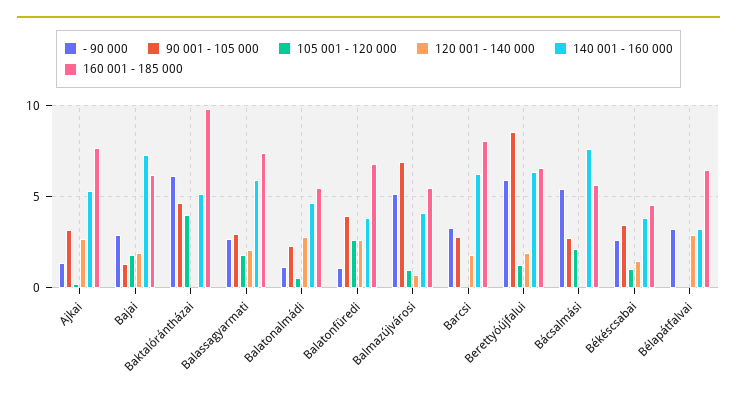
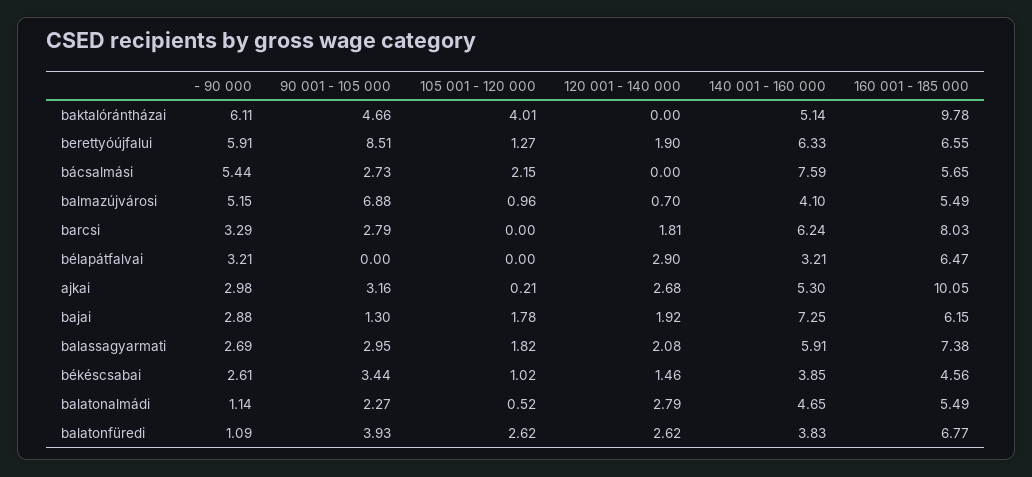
  {
    "- 90 000": {
-     "Ajkai": 1.5,
+     "Ajkai": 2.98,
      "Bajai": 2.88,
      "Baktalórántházai": 6.11,
      "Balassagyarmati": 2.69,
      "Balatonalmádi": 1.14,
      "Balatonfüredi": 1.09,
      "Balmazújvárosi": 5.15,
      "Barcsi": 3.29,
      "Berettyóújfalui": 5.91,
      "Bácsalmási": 5.44,
      "Békéscsabai": 2.61,
      "Bélapátfalvai": 3.21
    },
    "90 001 - 105 000": {
      "Ajkai": 3.16,
      "Bajai": 1.3,
      "Baktalórántházai": 4.66,
      "Balassagyarmati": 2.95,
      "Balatonalmádi": 2.27,
      "Balatonfüredi": 3.93,
      "Balmazújvárosi": 6.88,
      "Barcsi": 2.79,
      "Berettyóújfalui": 8.51,
      "Bácsalmási": 2.73,
      "Békéscsabai": 3.44,
      "Bélapátfalvai": 0
    },
    "105 001 - 120 000": {
      "Ajkai": 0.21,
      "Bajai": 1.78,
      "Baktalórántházai": 4.01,
      "Balassagyarmati": 1.82,
      "Balatonalmádi": 0.52,
      "Balatonfüredi": 2.62,
      "Balmazújvárosi": 0.96,
      "Barcsi": 0,
      "Berettyóújfalui": 1.27,
      "Bácsalmási": 2.15,
      "Békéscsabai": 1.02,
      "Bélapátfalvai": 0
    },
    "120 001 - 140 000": {
      "Ajkai": 2.68,
      "Bajai": 1.92,
      "Baktalórántházai": 0,
      "Balassagyarmati": 2.08,
      "Balatonalmádi": 2.79,
      "Balatonfüredi": 2.62,
      "Balmazújvárosi": 0.7,
      "Barcsi": 1.81,
      "Berettyóújfalui": 1.9,
      "Bácsalmási": 0,
      "Békéscsabai": 1.46,
      "Bélapátfalvai": 2.9
    },
    "140 001 - 160 000": {
      "Ajkai": 5.3,
      "Bajai": 7.25,
      "Baktalórántházai": 5.14,
      "Balassagyarmati": 5.91,
      "Balatonalmádi": 4.65,
      "Balatonfüredi": 3.83,
      "Balmazújvárosi": 4.1,
      "Barcsi": 6.24,
      "Berettyóújfalui": 6.33,
      "Bácsalmási": 7.59,
      "Békéscsabai": 3.85,
      "Bélapátfalvai": 3.21
    },
    "160 001 - 185 000": {
-     "Ajkai": 7.5,
+     "Ajkai": 10.05,
      "Bajai": 6.15,
      "Baktalórántházai": 9.78,
      "Balassagyarmati": 7.38,
      "Balatonalmádi": 5.49,
      "Balatonfüredi": 6.77,
      "Balmazújvárosi": 5.49,
      "Barcsi": 8.03,
      "Berettyóújfalui": 6.55,
      "Bácsalmási": 5.65,
      "Békéscsabai": 4.56,
      "Bélapátfalvai": 6.47
    }
  }

